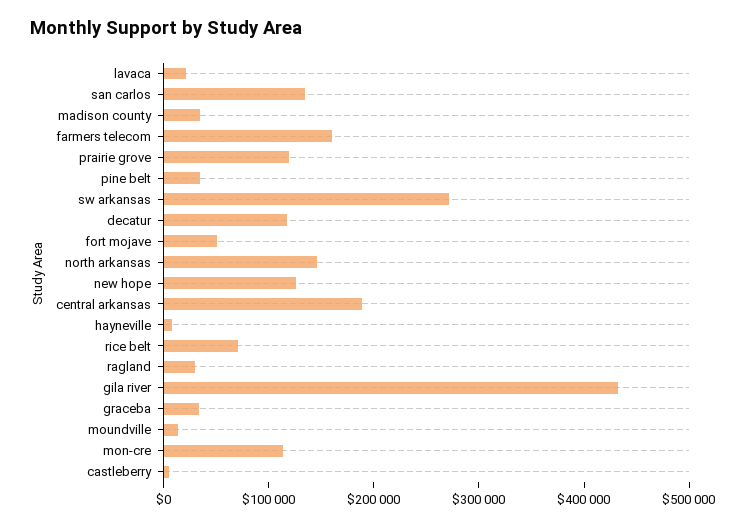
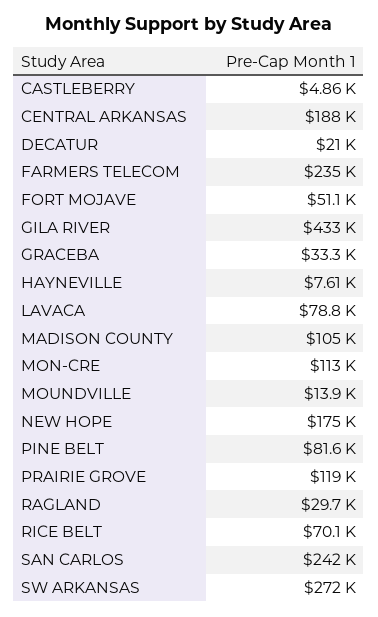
  {
-   "lavaca": 20000,
+   "lavaca": 78800,
-   "san carlos": 140000,
+   "san carlos": 242000,
-   "madison county": 40000,
+   "madison county": 105000,
-   "farmers telecom": 160000,
+   "farmers telecom": 235000,
    "prairie grove": 119000,
-   "pine belt": 40000,
+   "pine belt": 81600,
    "sw arkansas": 272000,
-   "decatur": 120000,
+   "decatur": 21000,
    "fort mojave": 51100,
-   "north arkansas": 140000,
-   "new hope": 120000,
+   "new hope": 175000,
    "central arkansas": 188000,
    "hayneville": 7610,
    "rice belt": 70100,
    "ragland": 29700,
    "gila river": 433000,
    "graceba": 33300,
    "moundville": 13900,
    "mon-cre": 113000,
    "castleberry": 4860
  }

